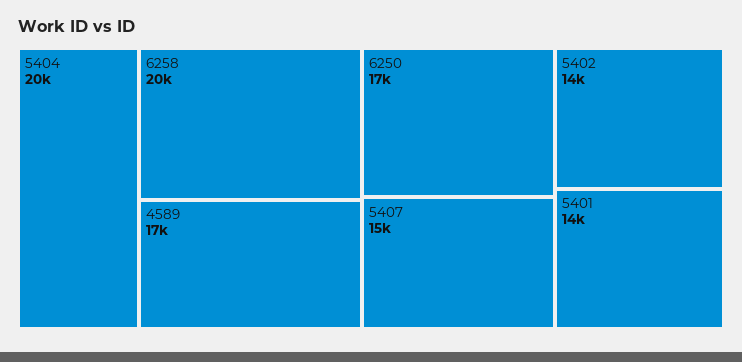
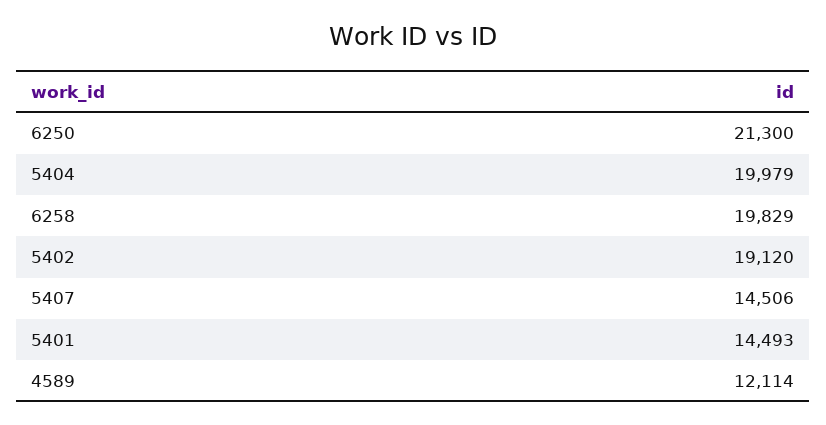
  {
    "5404": 19979,
    "6258": 19829,
-   "4589": 17000,
+   "4589": 12114,
-   "6250": 17000,
+   "6250": 21300,
    "5407": 14506,
-   "5402": 14000,
+   "5402": 19120,
    "5401": 14493
  }

